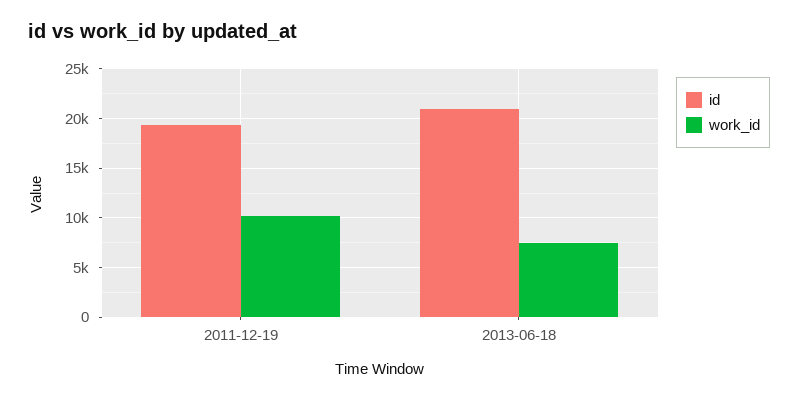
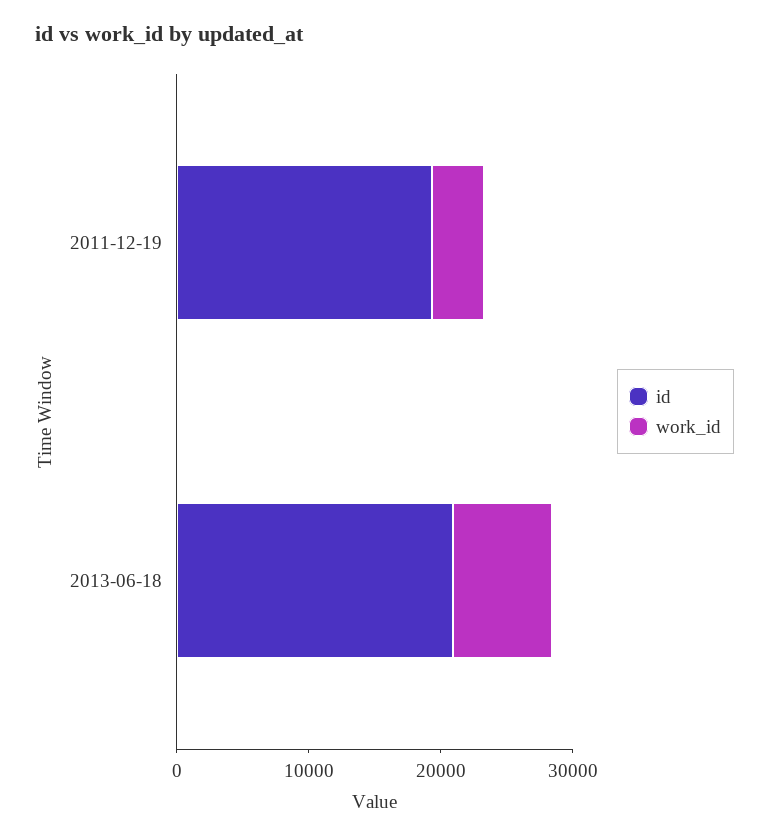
  {
    "id": {
      "2011-12-19": 19000,
      "2013-06-18": 21000
    },
    "work_id": {
-     "2011-12-19": 10000,
+     "2011-12-19": 4000,
      "2013-06-18": 7000
    }
  }

